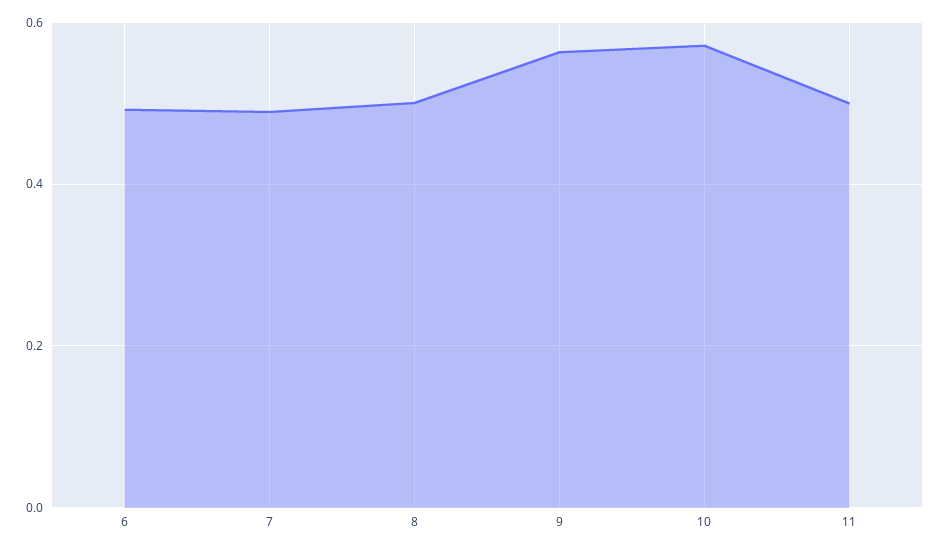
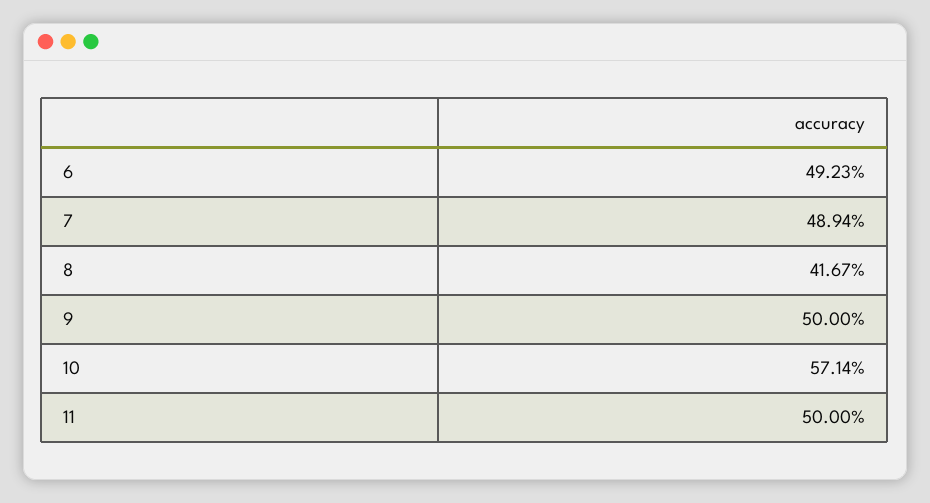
  {
    "6": 0.4923,
    "7": 0.4894,
-   "8": 0.5,
+   "8": 0.4167,
-   "9": 0.56,
+   "9": 0.5,
    "10": 0.5714,
    "11": 0.5
  }

